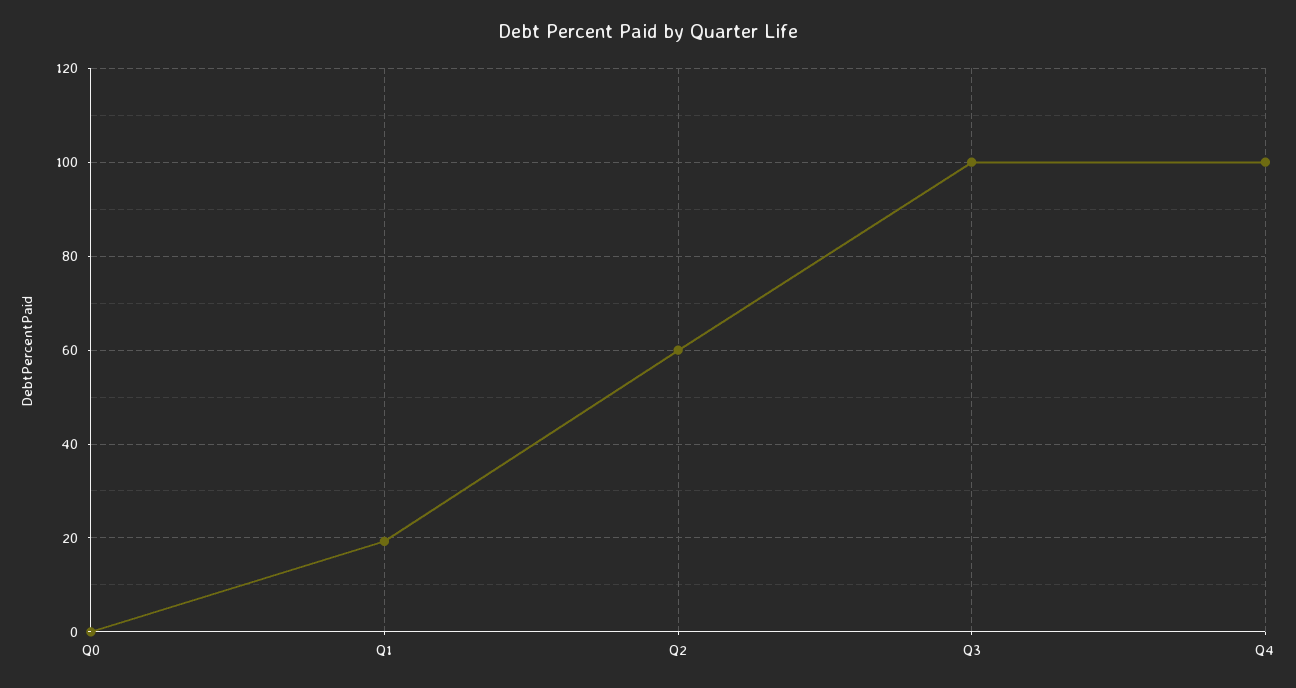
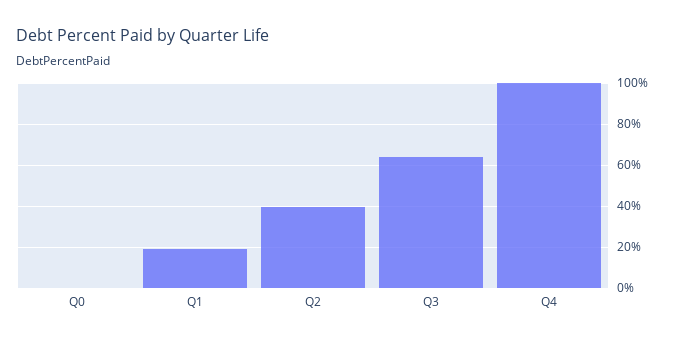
  {
    "Q0": 0,
    "Q1": 20,
-   "Q2": 60,
+   "Q2": 40,
-   "Q3": 100,
+   "Q3": 65,
    "Q4": 100
  }

